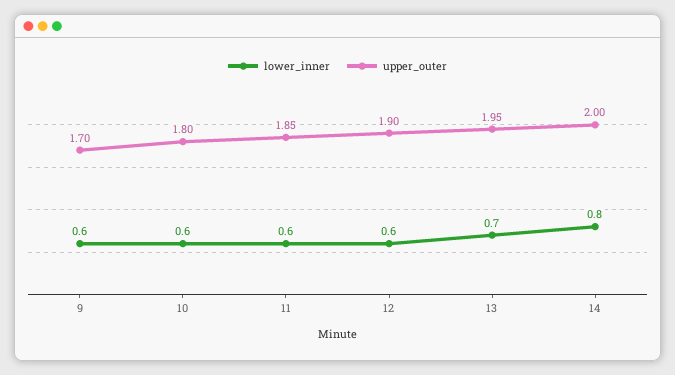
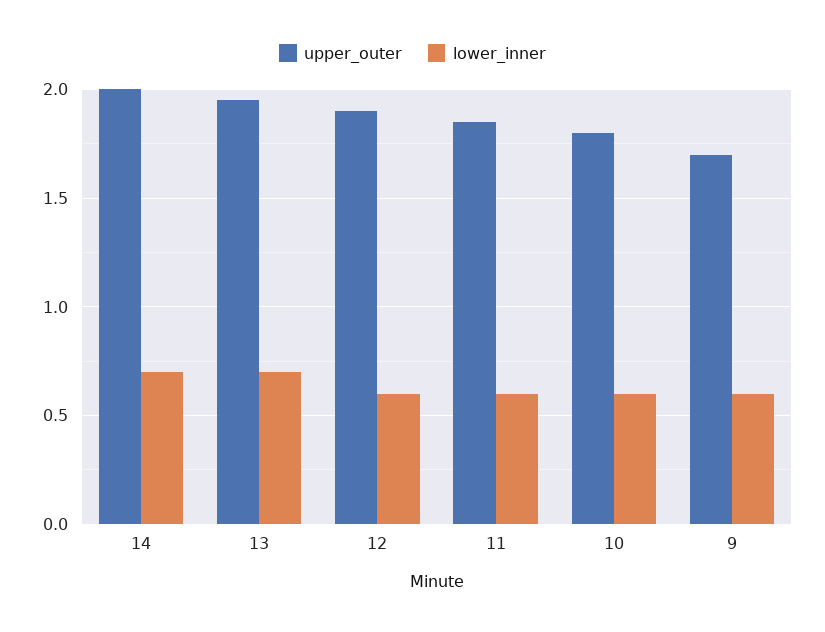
  {
    "lower_inner": {
      "9": 0.6,
      "10": 0.6,
      "11": 0.6,
      "12": 0.6,
      "13": 0.7,
-     "14": 0.8
+     "14": 0.7
    },
    "upper_outer": {
      "9": 1.7,
      "10": 1.8,
      "11": 1.85,
      "12": 1.9,
      "13": 1.95,
      "14": 2
    }
  }

